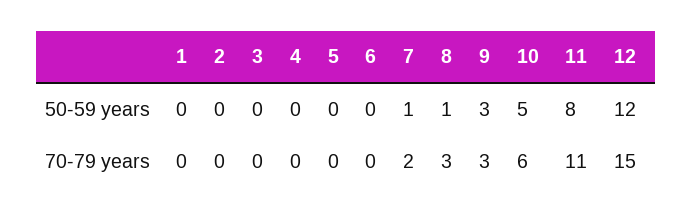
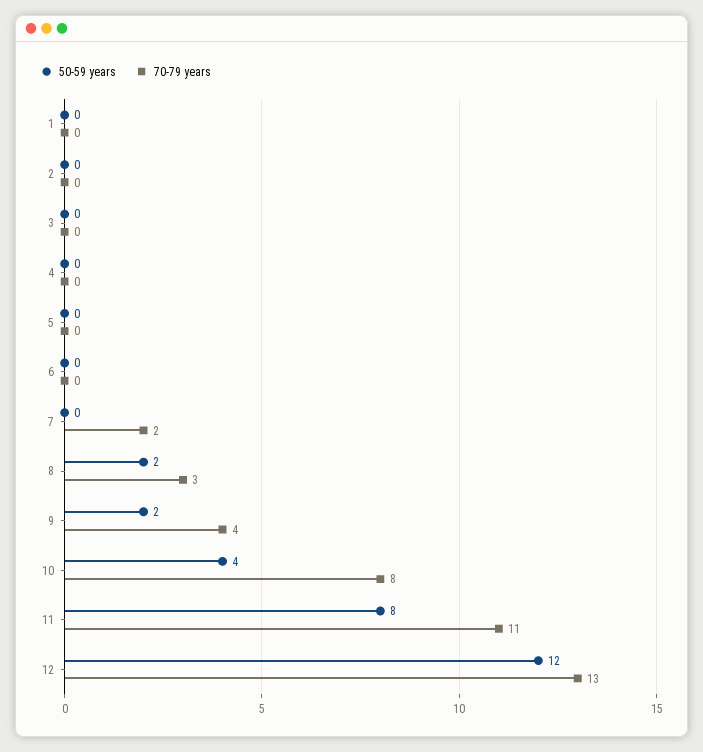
  {
    "50-59 years": {
      "1": 0,
      "2": 0,
      "3": 0,
      "4": 0,
      "5": 0,
      "6": 0,
-     "7": 1,
+     "7": 0,
-     "8": 1,
+     "8": 2,
-     "9": 3,
+     "9": 2,
-     "10": 5,
+     "10": 4,
      "11": 8,
      "12": 12
    },
    "70-79 years": {
      "1": 0,
      "2": 0,
      "3": 0,
      "4": 0,
      "5": 0,
      "6": 0,
      "7": 2,
      "8": 3,
-     "9": 3,
+     "9": 4,
-     "10": 6,
+     "10": 8,
      "11": 11,
-     "12": 15
+     "12": 13
    }
  }

